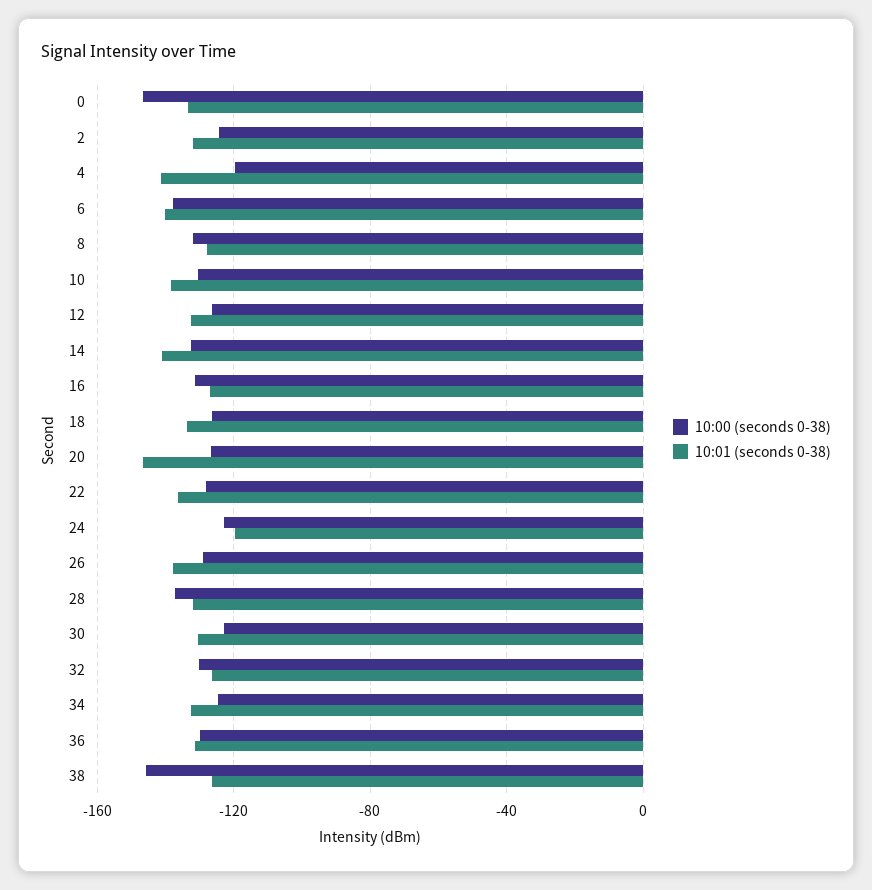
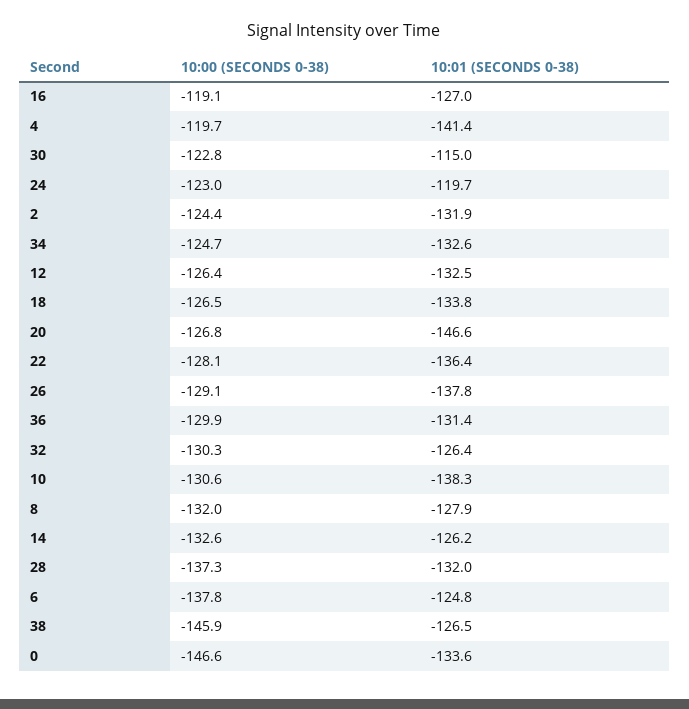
  {
    "10:00 (seconds 0-38)": {
      "0": -146.6,
      "2": -124.4,
      "4": -119.7,
      "6": -137.8,
      "8": -132,
      "10": -130.6,
      "12": -126.4,
      "14": -132.6,
-     "16": -130,
+     "16": -119.1,
      "18": -126.5,
      "20": -126.8,
      "22": -128.1,
      "24": -123,
      "26": -129.1,
      "28": -137.3,
      "30": -122.8,
      "32": -130.3,
      "34": -124.7,
      "36": -129.9,
      "38": -145.9
    },
    "10:01 (seconds 0-38)": {
      "0": -133.6,
      "2": -131.9,
      "4": -141.4,
-     "6": -140,
+     "6": -124.8,
      "8": -127.9,
      "10": -138.3,
      "12": -132.5,
-     "14": -140,
+     "14": -126.2,
      "16": -127,
      "18": -133.8,
      "20": -146.6,
      "22": -136.4,
      "24": -119.7,
      "26": -137.8,
      "28": -132,
-     "30": -130,
+     "30": -115,
      "32": -126.4,
      "34": -132.6,
      "36": -131.4,
      "38": -126.5
    }
  }

